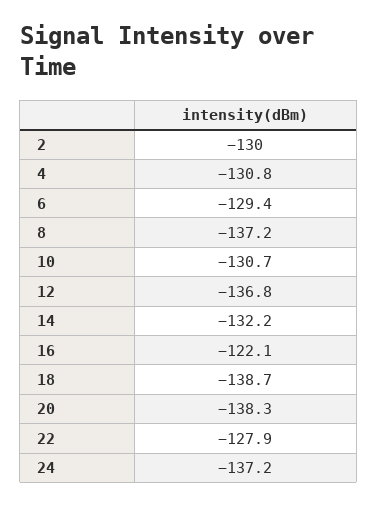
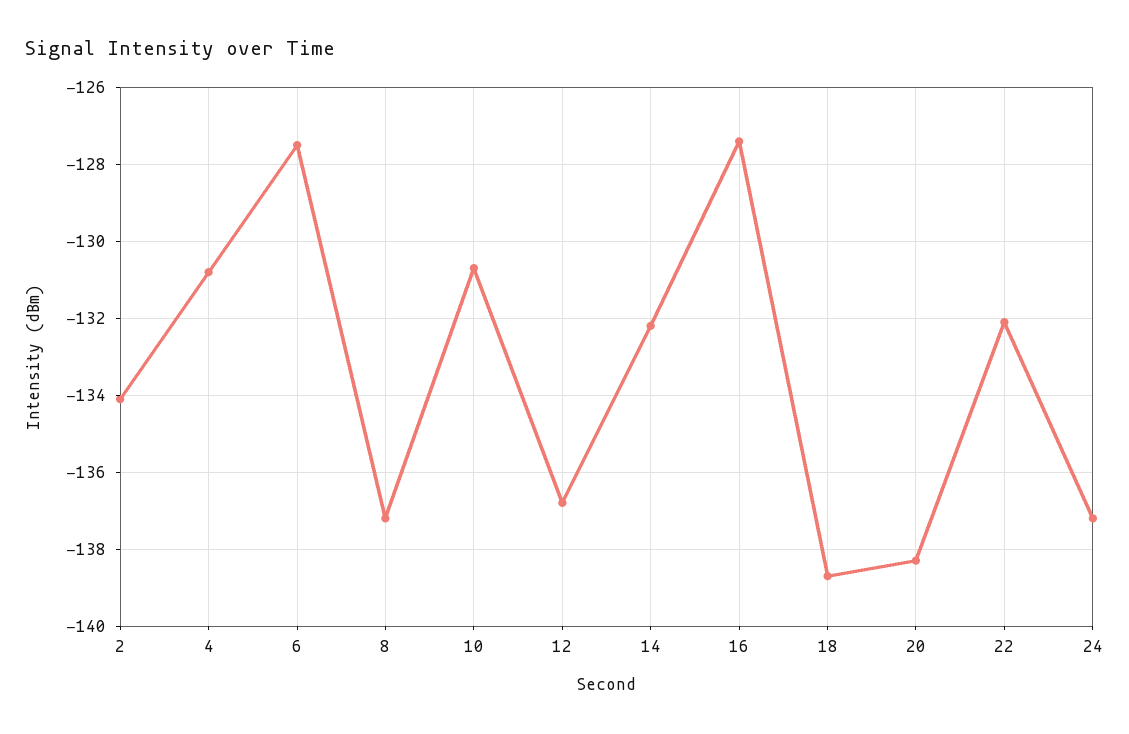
  {
-   "2": -130,
+   "2": -134,
    "4": -130.8,
-   "6": -129.4,
+   "6": -127.5,
    "8": -137.2,
    "10": -130.7,
    "12": -136.8,
    "14": -132.2,
-   "16": -122.1,
+   "16": -127.5,
    "18": -138.7,
    "20": -138.3,
-   "22": -127.9,
+   "22": -132,
    "24": -137.2
  }

